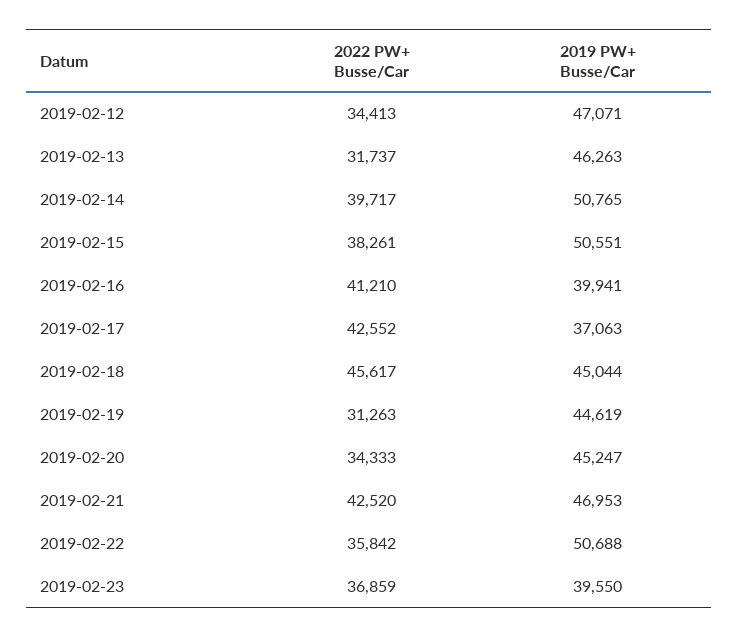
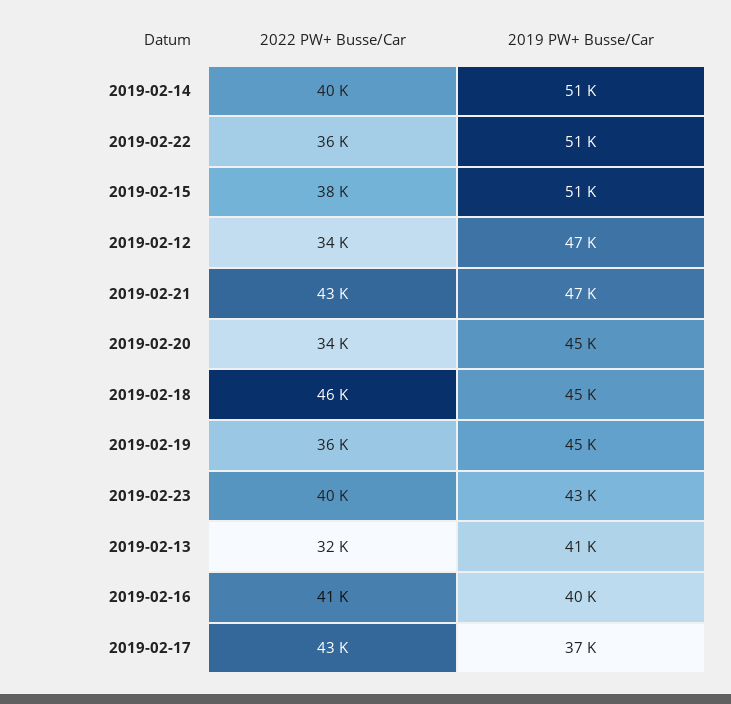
  {
    "2022 PW+ Busse/Car": {
      "2019-02-12": 34413,
      "2019-02-13": 31737,
      "2019-02-14": 39717,
      "2019-02-15": 38261,
      "2019-02-16": 41210,
      "2019-02-17": 42552,
      "2019-02-18": 45617,
-     "2019-02-19": 31263,
+     "2019-02-19": 36000,
      "2019-02-20": 34333,
      "2019-02-21": 42520,
      "2019-02-22": 35842,
-     "2019-02-23": 36859
+     "2019-02-23": 40000
    },
    "2019 PW+ Busse/Car": {
      "2019-02-12": 47071,
-     "2019-02-13": 46263,
+     "2019-02-13": 41000,
      "2019-02-14": 50765,
      "2019-02-15": 50551,
      "2019-02-16": 39941,
      "2019-02-17": 37063,
      "2019-02-18": 45044,
      "2019-02-19": 44619,
      "2019-02-20": 45247,
      "2019-02-21": 46953,
      "2019-02-22": 50688,
-     "2019-02-23": 39550
+     "2019-02-23": 43000
    }
  }

